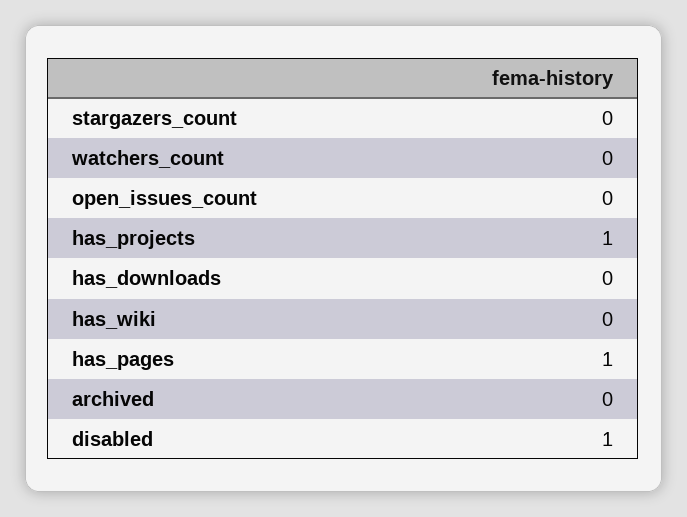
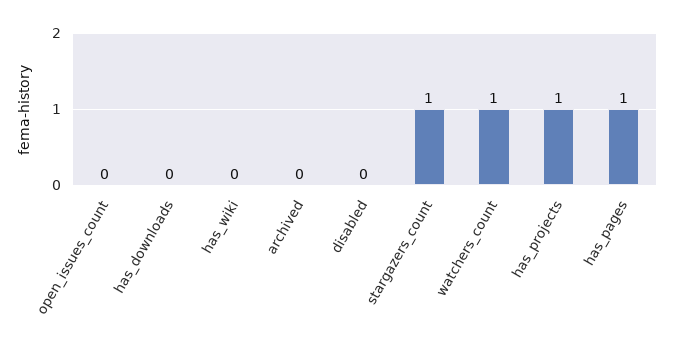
  {
-   "stargazers_count": 0,
+   "stargazers_count": 1,
-   "watchers_count": 0,
+   "watchers_count": 1,
    "open_issues_count": 0,
    "has_projects": 1,
    "has_downloads": 0,
    "has_wiki": 0,
    "has_pages": 1,
    "archived": 0,
-   "disabled": 1
+   "disabled": 0
  }

